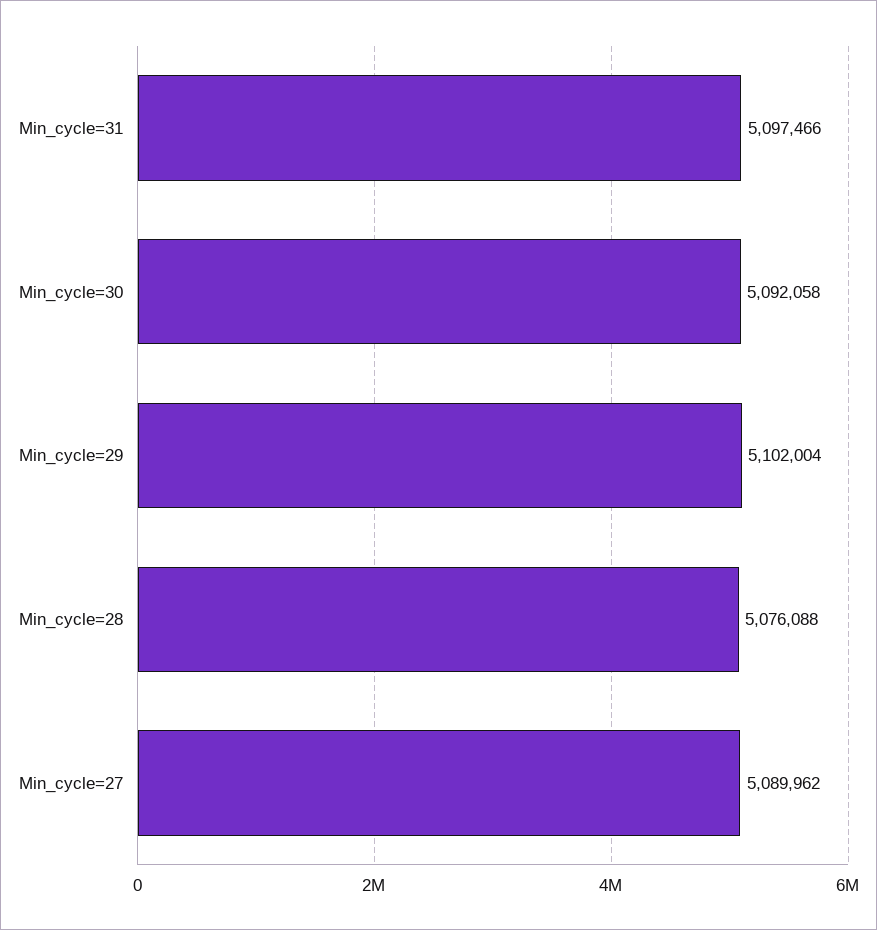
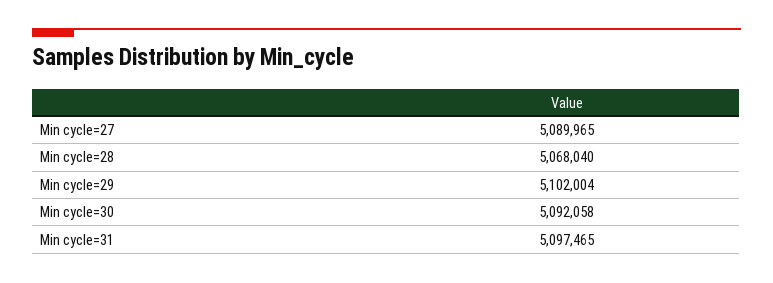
  {
-   "Min_cycle=31": 5097466,
+   "Min_cycle=31": 5097465,
    "Min_cycle=30": 5092058,
    "Min_cycle=29": 5102004,
-   "Min_cycle=28": 5076088,
+   "Min_cycle=28": 5068040,
-   "Min_cycle=27": 5089962
+   "Min_cycle=27": 5089965
  }

